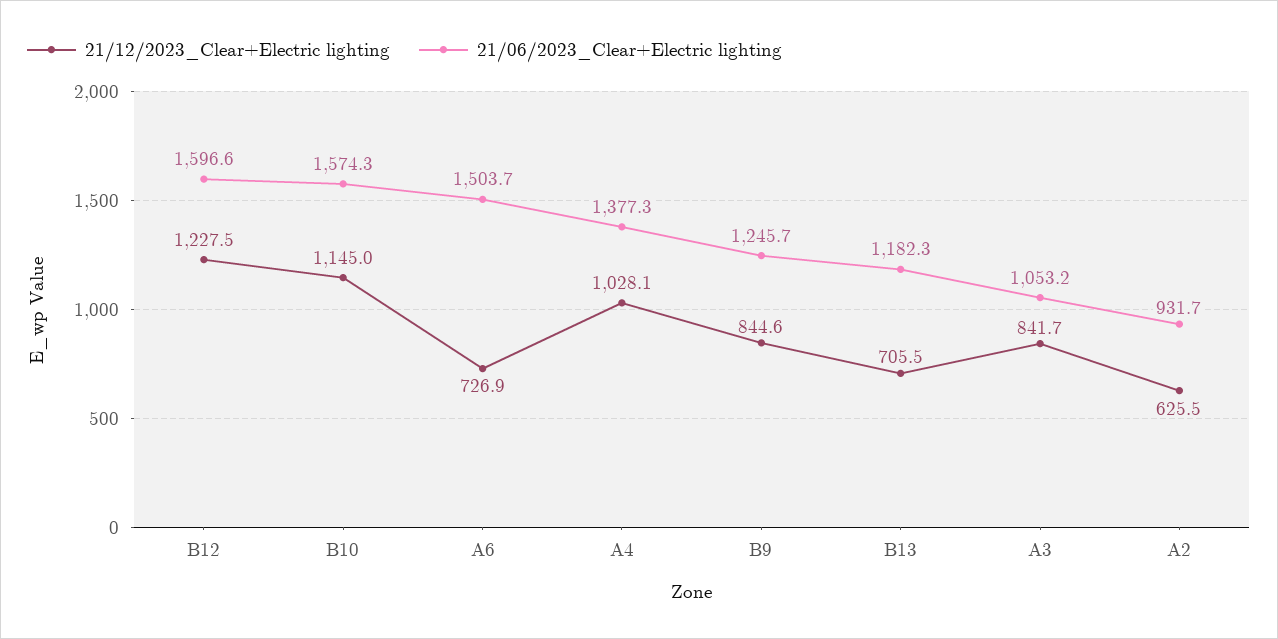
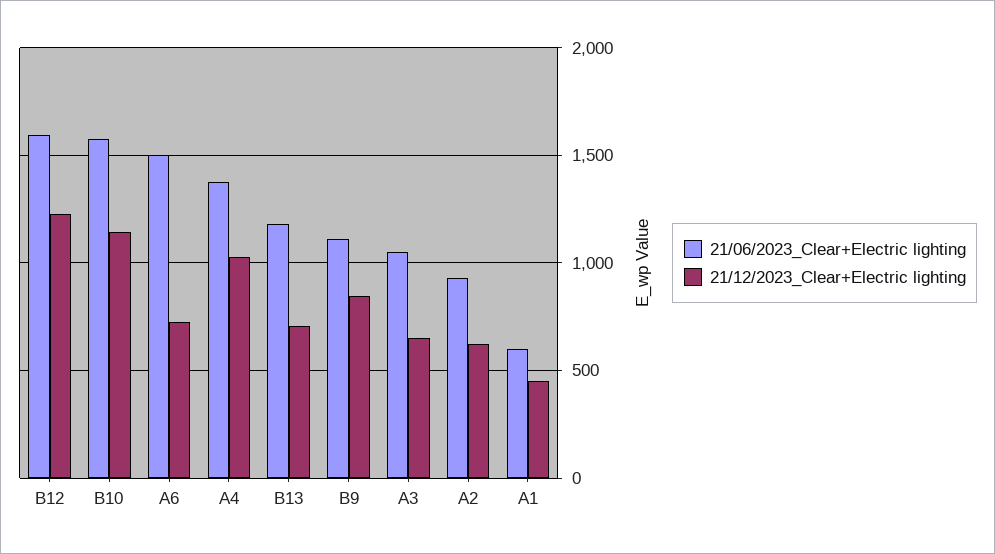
  {
    "21/12/2023_Clear+Electric lighting": {
      "B12": 1227.5,
      "B10": 1145,
      "A6": 726.9,
      "A4": 1028.1,
      "B9": 844.6,
      "B13": 705.5,
-     "A3": 841.7,
+     "A3": 650,
-     "A2": 625.5
+     "A2": 625.5,
+     "A1": 450
    },
    "21/06/2023_Clear+Electric lighting": {
      "B12": 1596.6,
      "B10": 1574.3,
      "A6": 1503.7,
      "A4": 1377.3,
-     "B9": 1245.7,
+     "B9": 1100,
      "B13": 1182.3,
      "A3": 1053.2,
-     "A2": 931.7
+     "A2": 931.7,
+     "A1": 600
    }
  }

